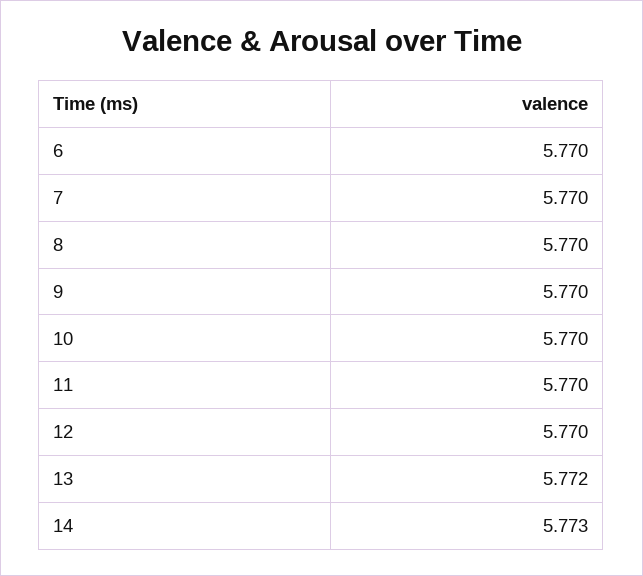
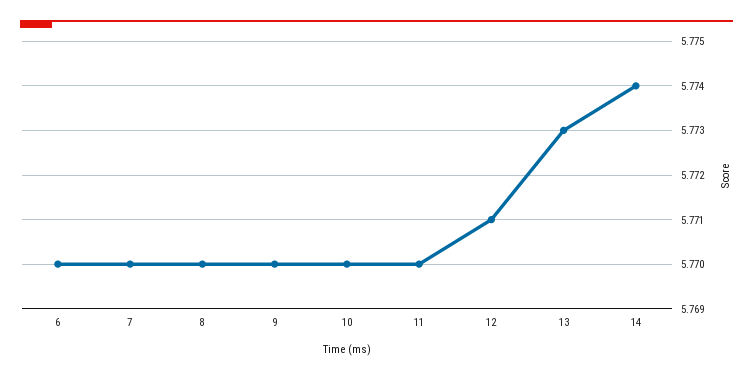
  {
    "6": 5.77,
    "7": 5.77,
    "8": 5.77,
    "9": 5.77,
    "10": 5.77,
    "11": 5.77,
-   "12": 5.77,
+   "12": 5.771,
-   "13": 5.772,
+   "13": 5.773,
-   "14": 5.773
+   "14": 5.774
  }

